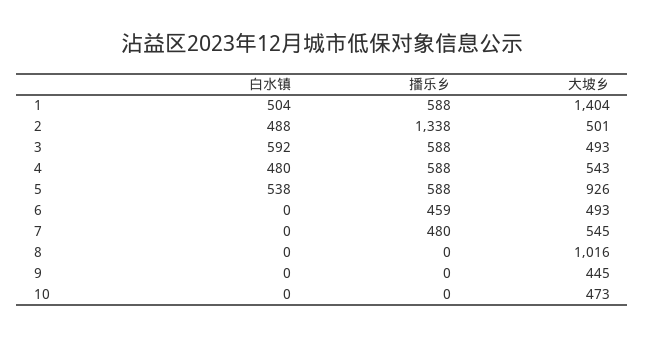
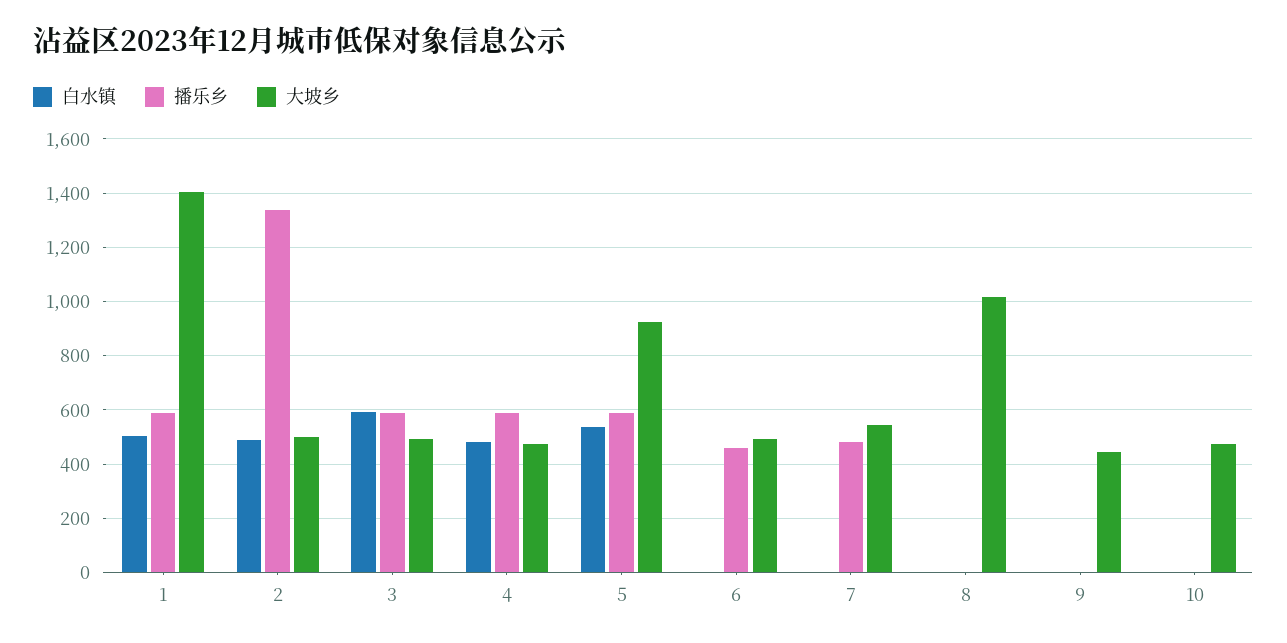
  {
    "白水镇": {
      "1": 504,
      "2": 488,
      "3": 592,
      "4": 480,
      "5": 538,
      "6": 0,
      "7": 0,
      "8": 0,
      "9": 0,
      "10": 0
    },
    "播乐乡": {
      "1": 588,
      "2": 1338,
      "3": 588,
      "4": 588,
      "5": 588,
      "6": 459,
      "7": 480,
      "8": 0,
      "9": 0,
      "10": 0
    },
    "大坡乡": {
      "1": 1404,
      "2": 501,
      "3": 493,
-     "4": 543,
+     "4": 475,
      "5": 926,
      "6": 493,
      "7": 545,
      "8": 1016,
      "9": 445,
      "10": 473
    }
  }

